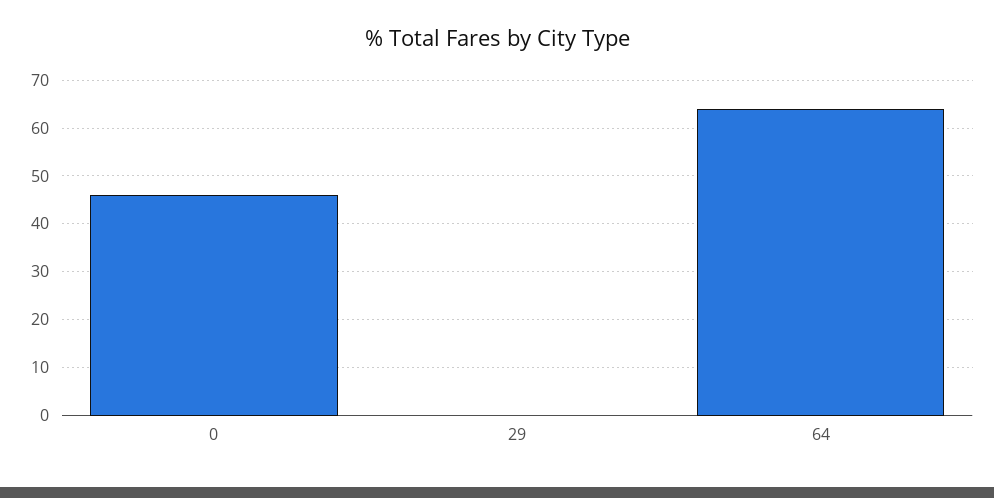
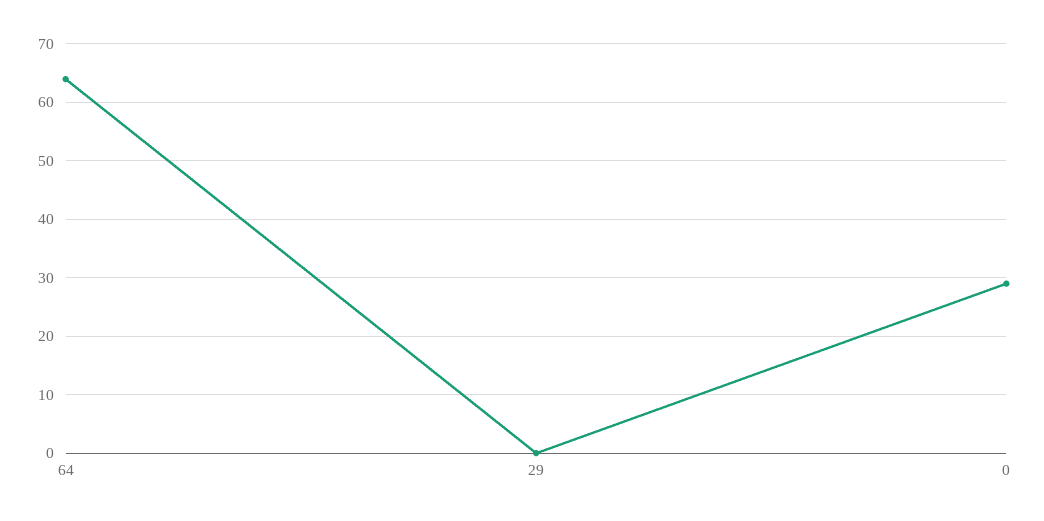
  {
-   "0": 45,
+   "0": 30,
    "29": 0,
    "64": 65
  }

